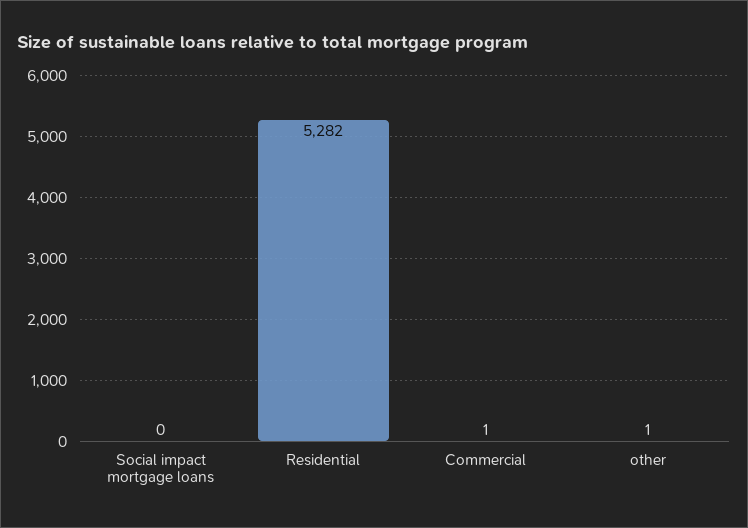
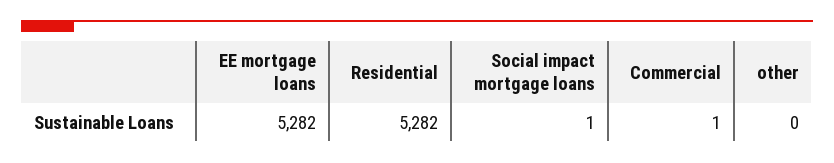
  {
-   "Social impact mortgage loans": 0,
+   "Social impact mortgage loans": 1,
    "Residential": 5282,
    "Commercial": 1,
-   "other": 1
+   "other": 0,
+   "EE mortgage loans": 5282
  }

